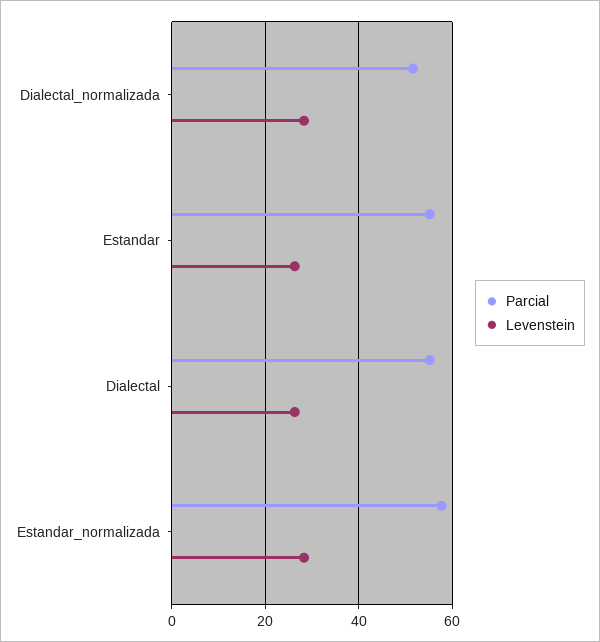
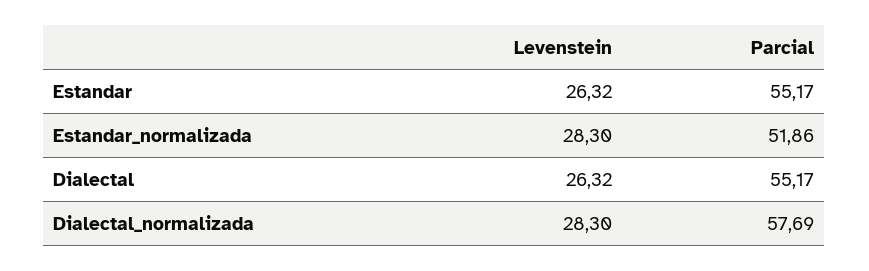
  {
    "Parcial": {
-     "Dialectal_normalizada": 52,
+     "Dialectal_normalizada": 57.69,
      "Estandar": 55.17,
      "Dialectal": 55.17,
-     "Estandar_normalizada": 58
+     "Estandar_normalizada": 51.86
    },
    "Levenstein": {
      "Dialectal_normalizada": 28.3,
      "Estandar": 26.32,
      "Dialectal": 26.32,
      "Estandar_normalizada": 28.3
    }
  }

